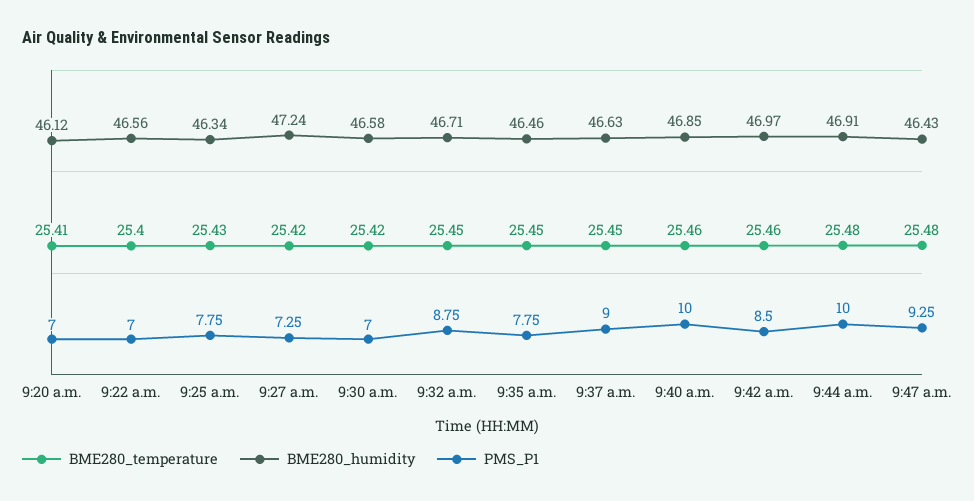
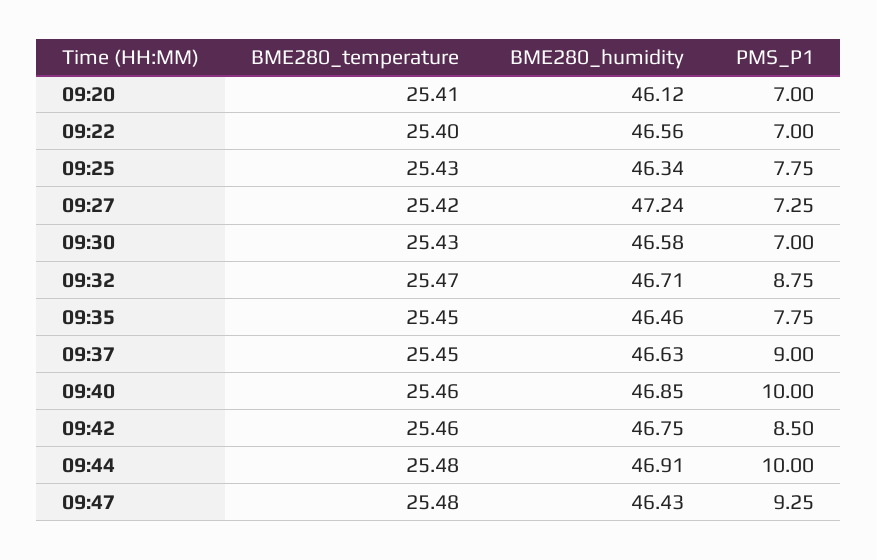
  {
    "BME280_temperature": {
      "9:20 a.m.": 25.41,
      "9:22 a.m.": 25.4,
      "9:25 a.m.": 25.43,
      "9:27 a.m.": 25.42,
-     "9:30 a.m.": 25.42,
+     "9:30 a.m.": 25.43,
-     "9:32 a.m.": 25.45,
+     "9:32 a.m.": 25.47,
      "9:35 a.m.": 25.45,
      "9:37 a.m.": 25.45,
      "9:40 a.m.": 25.46,
      "9:42 a.m.": 25.46,
      "9:44 a.m.": 25.48,
      "9:47 a.m.": 25.48
    },
    "BME280_humidity": {
      "9:20 a.m.": 46.12,
      "9:22 a.m.": 46.56,
      "9:25 a.m.": 46.34,
      "9:27 a.m.": 47.24,
      "9:30 a.m.": 46.58,
      "9:32 a.m.": 46.71,
      "9:35 a.m.": 46.46,
      "9:37 a.m.": 46.63,
      "9:40 a.m.": 46.85,
-     "9:42 a.m.": 46.97,
+     "9:42 a.m.": 46.75,
      "9:44 a.m.": 46.91,
      "9:47 a.m.": 46.43
    },
    "PMS_P1": {
      "9:20 a.m.": 7,
      "9:22 a.m.": 7,
      "9:25 a.m.": 7.75,
      "9:27 a.m.": 7.25,
      "9:30 a.m.": 7,
      "9:32 a.m.": 8.75,
      "9:35 a.m.": 7.75,
      "9:37 a.m.": 9,
      "9:40 a.m.": 10,
      "9:42 a.m.": 8.5,
      "9:44 a.m.": 10,
      "9:47 a.m.": 9.25
    }
  }

